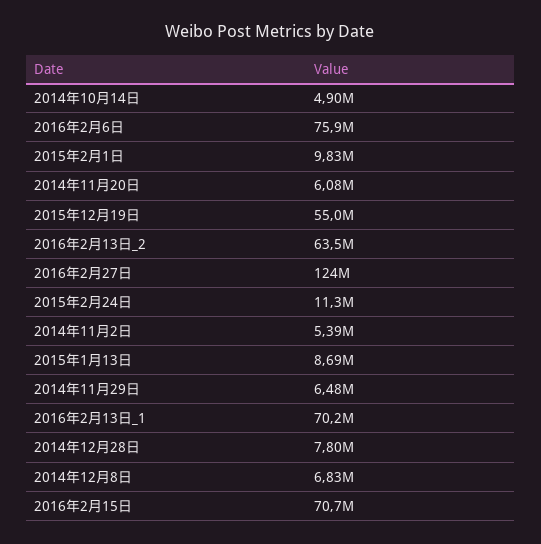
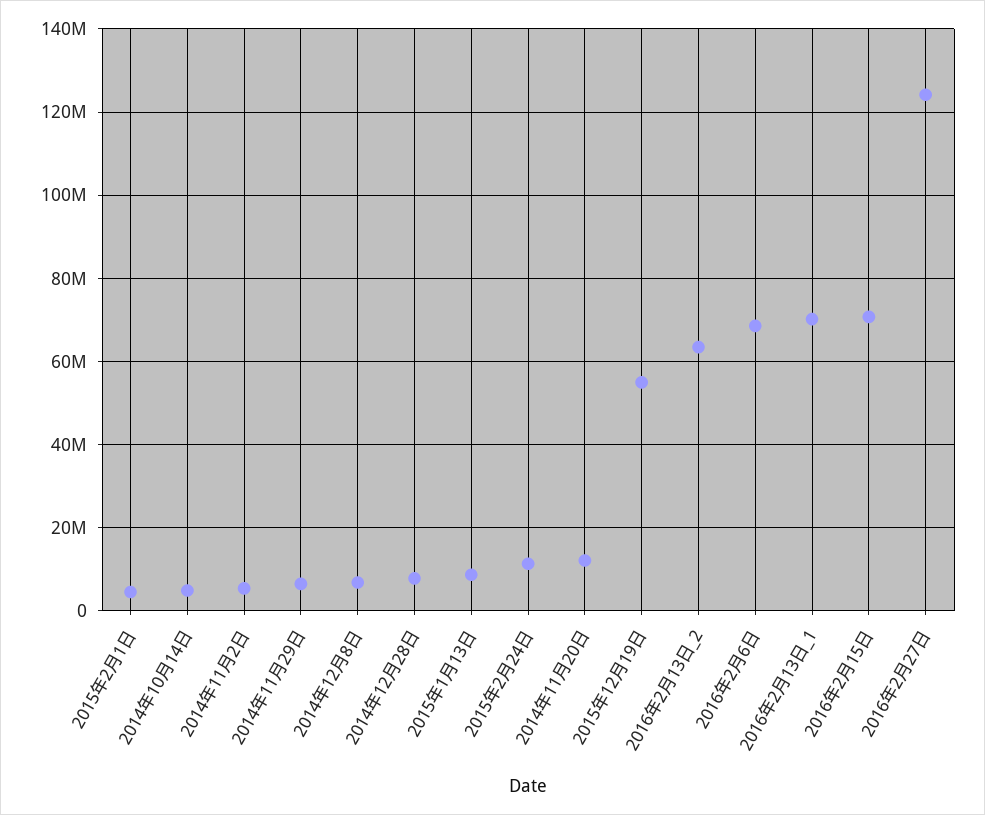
  {
    "2014年10月14日": 4900000,
-   "2016年2月6日": 75900000,
+   "2016年2月6日": 68000000,
-   "2015年2月1日": 9830000,
+   "2015年2月1日": 4000000,
-   "2014年11月20日": 6080000,
+   "2014年11月20日": 12000000,
    "2015年12月19日": 55000000,
    "2016年2月13日_2": 63500000,
    "2016年2月27日": 124000000,
    "2015年2月24日": 11300000,
    "2014年11月2日": 5390000,
    "2015年1月13日": 8690000,
    "2014年11月29日": 6480000,
    "2016年2月13日_1": 70200000,
    "2014年12月28日": 7800000,
    "2014年12月8日": 6830000,
    "2016年2月15日": 70700000
  }

